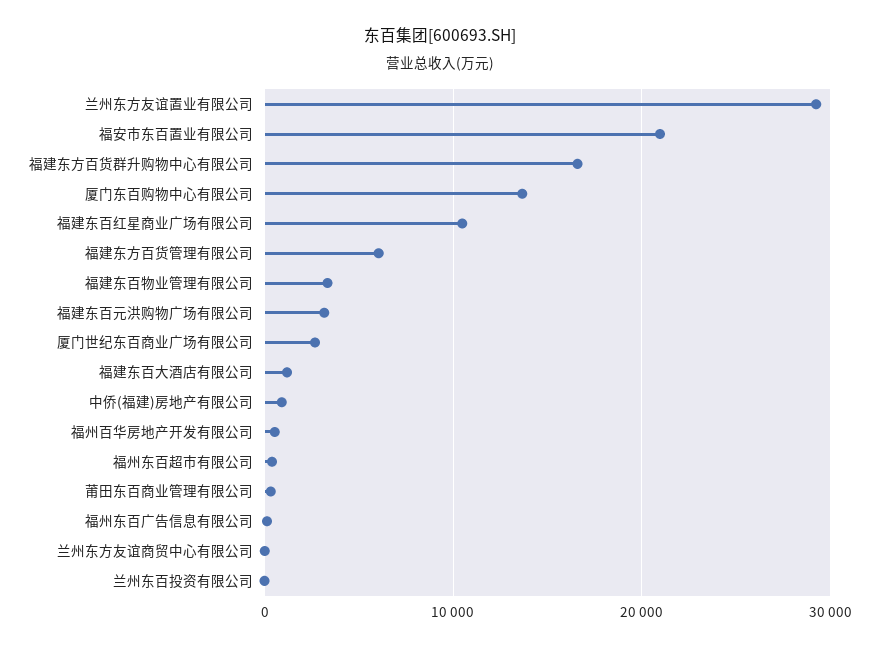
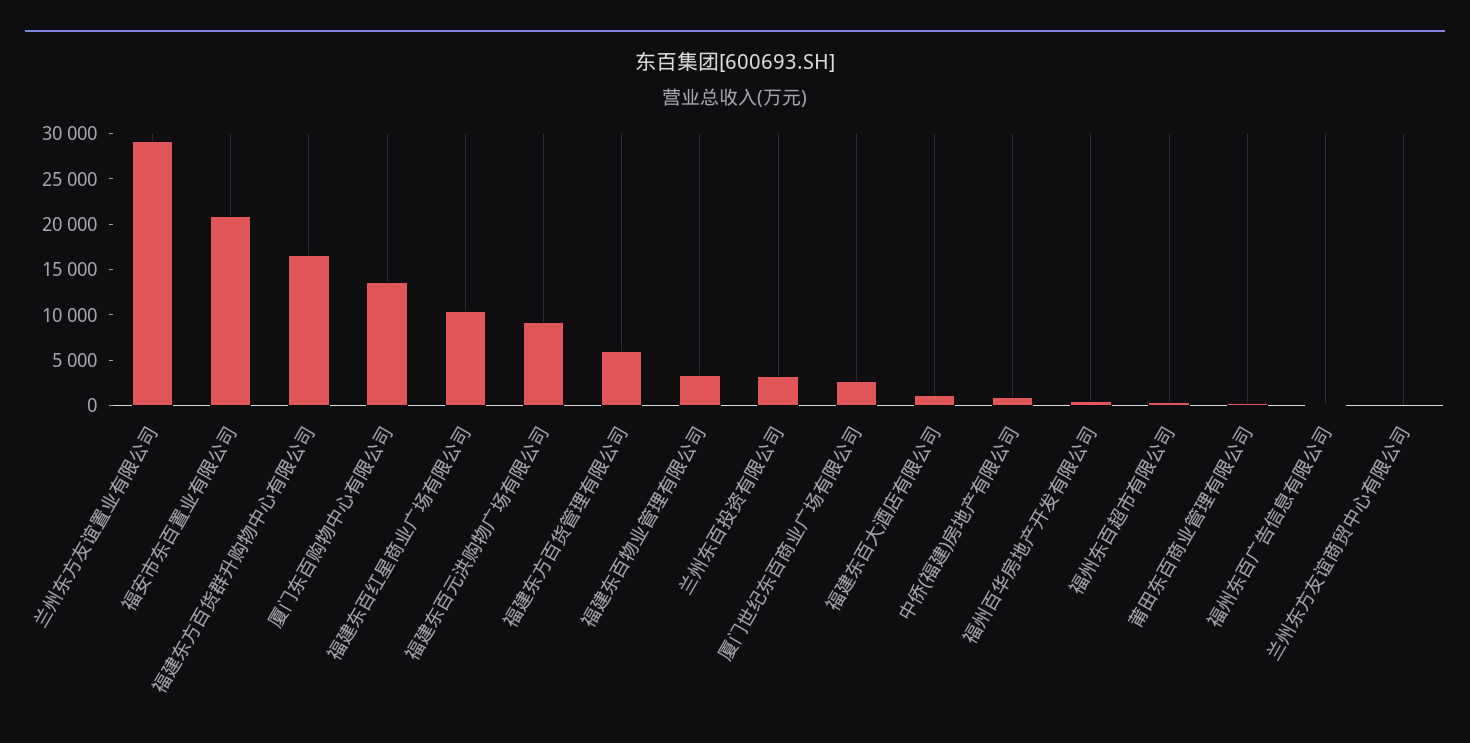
  {
    "兰州东方友谊置业有限公司": 29000,
    "福安市东百置业有限公司": 21000,
    "福建东方百货群升购物中心有限公司": 17000,
    "厦门东百购物中心有限公司": 14000,
    "福建东百红星商业广场有限公司": 10000,
    "福建东方百货管理有限公司": 6000,
    "福建东百物业管理有限公司": 3000,
-   "福建东百元洪购物广场有限公司": 3000,
+   "福建东百元洪购物广场有限公司": 9000,
    "厦门世纪东百商业广场有限公司": 3000,
    "福建东百大酒店有限公司": 1000,
    "中侨(福建)房地产有限公司": 1000,
    "福州百华房地产开发有限公司": 1000,
    "福州东百超市有限公司": 0,
    "莆田东百商业管理有限公司": 0,
    "福州东百广告信息有限公司": 0,
    "兰州东方友谊商贸中心有限公司": 0,
-   "兰州东百投资有限公司": 0
+   "兰州东百投资有限公司": 3000
  }

